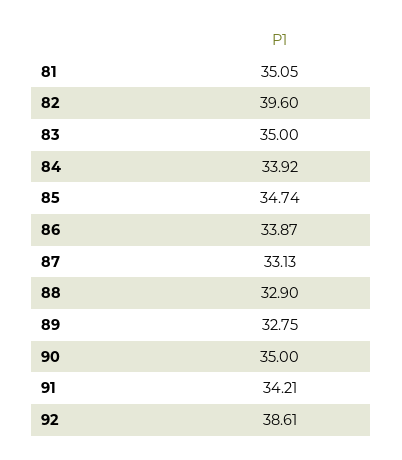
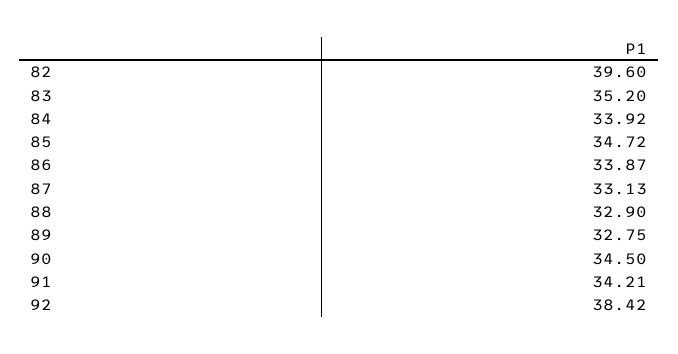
  {
-   "81": 35.05,
    "82": 39.6,
-   "83": 35,
+   "83": 35.2,
    "84": 33.92,
-   "85": 34.74,
+   "85": 34.72,
    "86": 33.87,
    "87": 33.13,
    "88": 32.9,
    "89": 32.75,
-   "90": 35,
+   "90": 34.5,
    "91": 34.21,
-   "92": 38.61
+   "92": 38.42
  }

